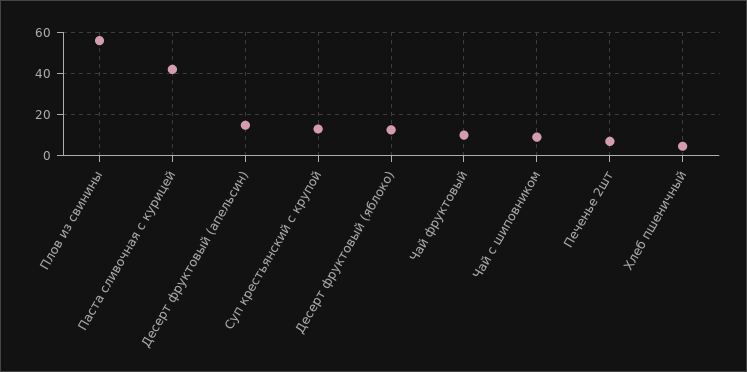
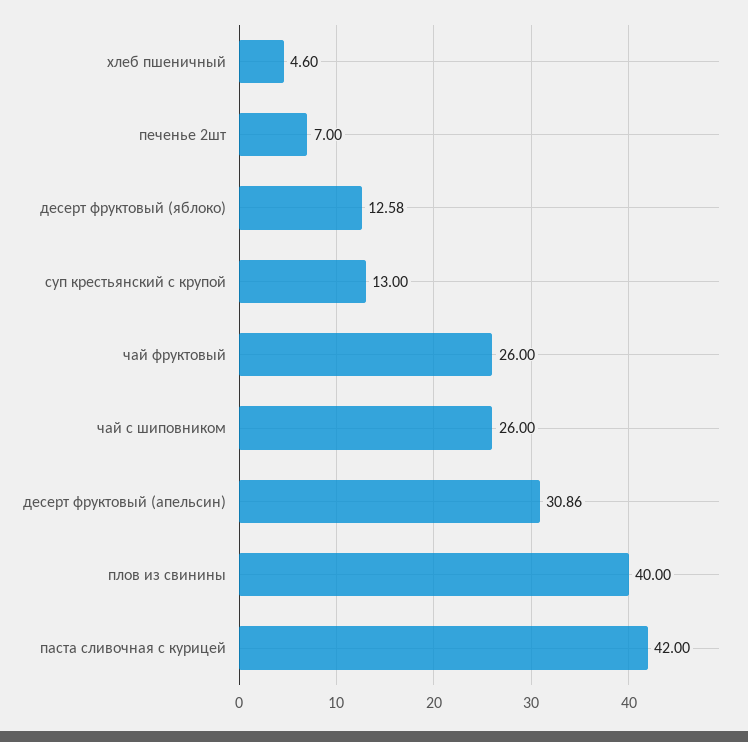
  {
-   "Плов из свинины": 55,
+   "Плов из свинины": 40,
    "Паста сливочная с курицей": 42,
-   "Десерт фруктовый (апельсин)": 15,
+   "Десерт фруктовый (апельсин)": 30.86,
    "Суп крестьянский с крупой": 13,
    "Десерт фруктовый (яблоко)": 12.58,
-   "Чай фруктовый": 10,
+   "Чай фруктовый": 26,
-   "Чай с шиповником": 10,
+   "Чай с шиповником": 26,
    "Печенье 2шт": 7,
    "Хлеб пшеничный": 4.6
  }

